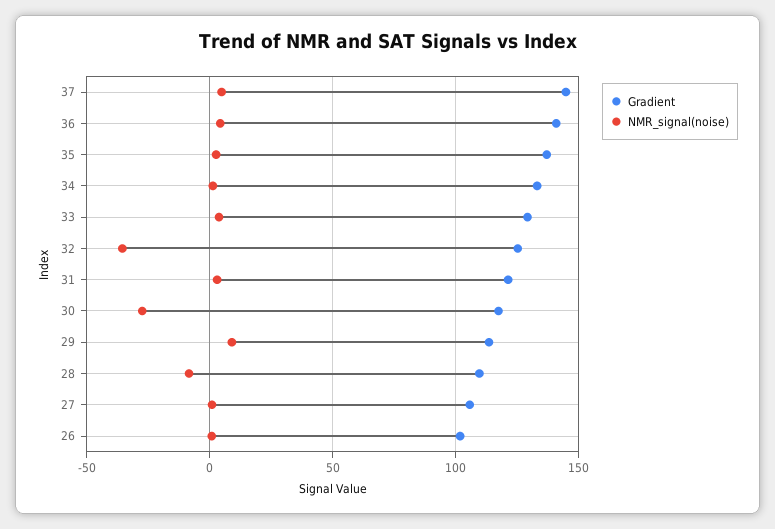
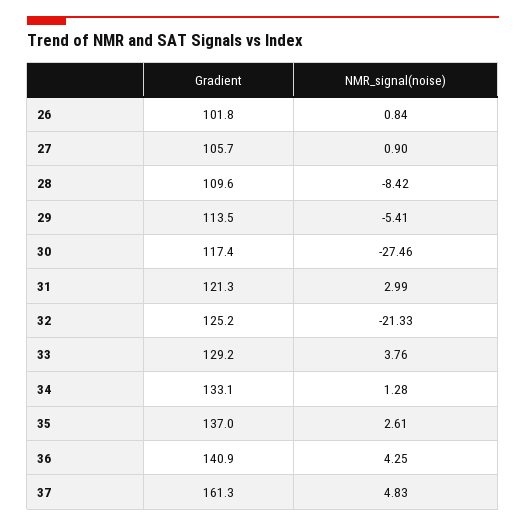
  {
    "Gradient": {
-     "37": 145,
+     "37": 161.3,
      "36": 140.9,
      "35": 137,
      "34": 133.1,
      "33": 129.2,
      "32": 125.2,
      "31": 121.3,
      "30": 117.4,
      "29": 113.5,
      "28": 109.6,
      "27": 105.7,
      "26": 101.8
    },
    "NMR_signal(noise)": {
      "37": 4.83,
      "36": 4.25,
      "35": 2.61,
      "34": 1.28,
      "33": 3.76,
-     "32": -35,
+     "32": -21.33,
      "31": 2.99,
      "30": -27.46,
-     "29": 10,
+     "29": -5.41,
      "28": -8.42,
      "27": 0.9,
      "26": 0.84
    }
  }

